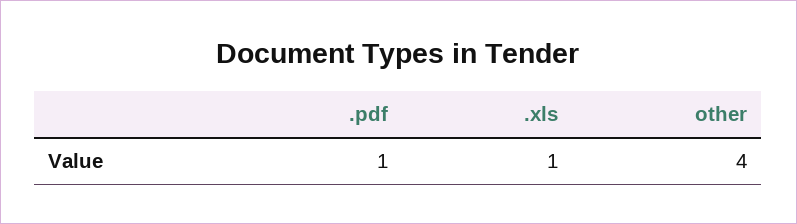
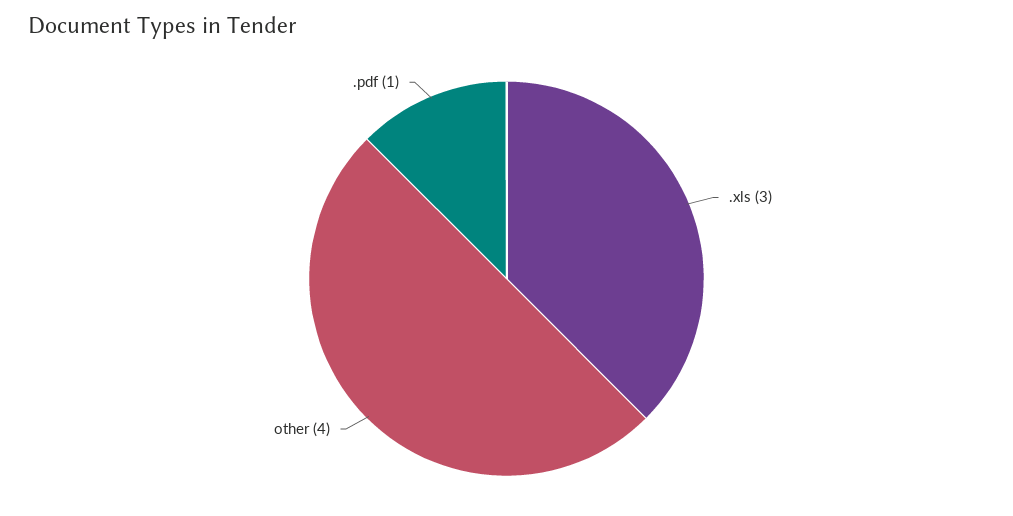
  {
    ".pdf": 1,
-   ".xls": 1,
+   ".xls": 3,
    "other": 4
  }

